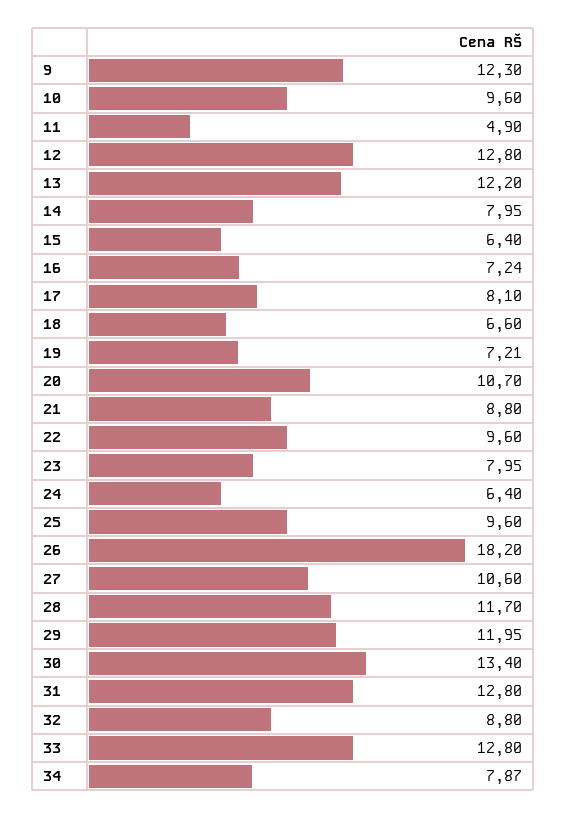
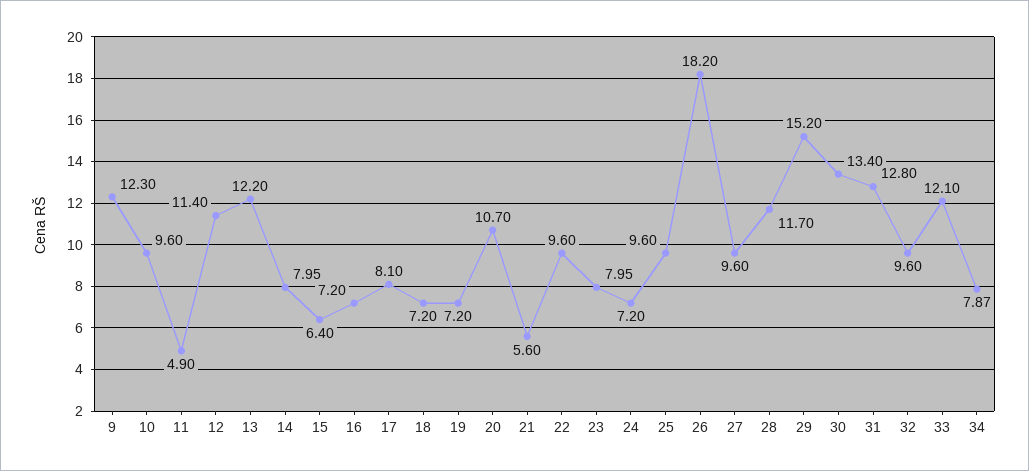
  {
    "9": 12.3,
    "10": 9.6,
    "11": 4.9,
-   "12": 12.8,
+   "12": 11.4,
    "13": 12.2,
    "14": 7.95,
    "15": 6.4,
-   "16": 7.24,
+   "16": 7.2,
    "17": 8.1,
-   "18": 6.6,
+   "18": 7.2,
-   "19": 7.21,
+   "19": 7.2,
    "20": 10.7,
-   "21": 8.8,
+   "21": 5.6,
    "22": 9.6,
    "23": 7.95,
-   "24": 6.4,
+   "24": 7.2,
    "25": 9.6,
    "26": 18.2,
-   "27": 10.6,
+   "27": 9.6,
    "28": 11.7,
-   "29": 11.95,
+   "29": 15.2,
    "30": 13.4,
    "31": 12.8,
-   "32": 8.8,
+   "32": 9.6,
-   "33": 12.8,
+   "33": 12.1,
    "34": 7.87
  }

